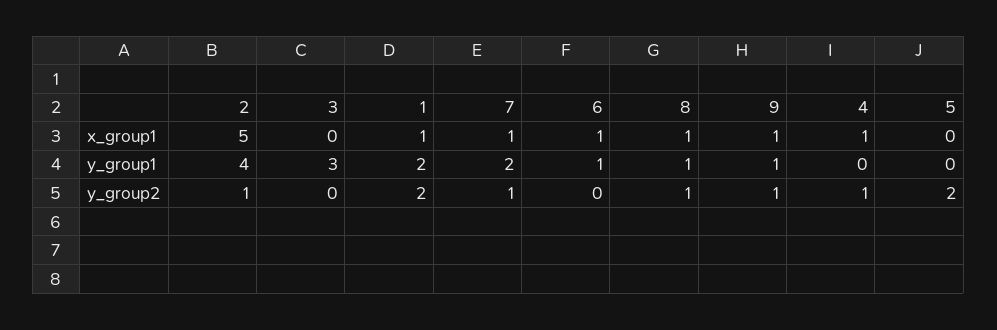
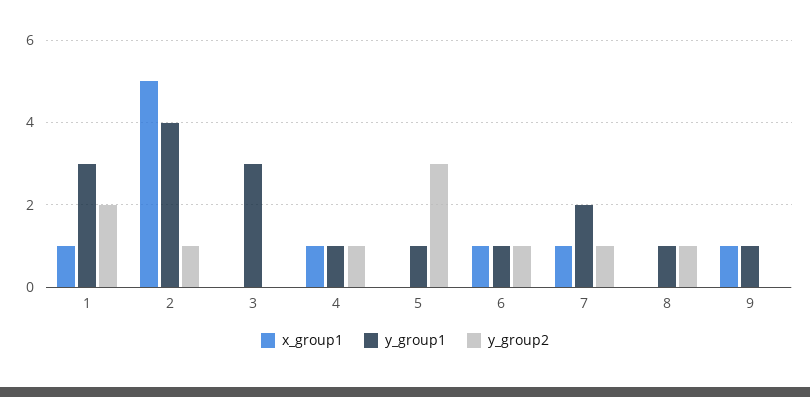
  {
    "x_group1": {
      "2": 5,
      "3": 0,
      "1": 1,
      "7": 1,
      "6": 1,
-     "8": 1,
+     "8": 0,
      "9": 1,
      "4": 1,
      "5": 0
    },
    "y_group1": {
      "2": 4,
      "3": 3,
-     "1": 2,
+     "1": 3,
      "7": 2,
      "6": 1,
      "8": 1,
      "9": 1,
-     "4": 0,
+     "4": 1,
-     "5": 0
+     "5": 1
    },
    "y_group2": {
      "2": 1,
      "3": 0,
      "1": 2,
      "7": 1,
-     "6": 0,
+     "6": 1,
      "8": 1,
-     "9": 1,
+     "9": 0,
      "4": 1,
-     "5": 2
+     "5": 3
    }
  }

